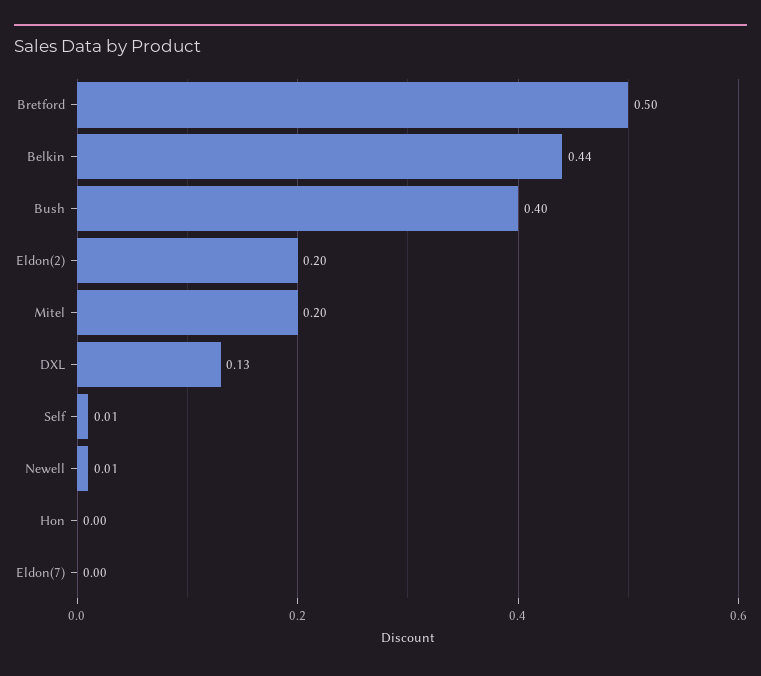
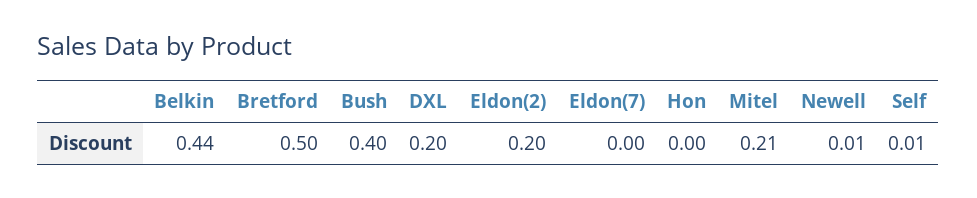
  {
    "Bretford": 0.5,
    "Belkin": 0.44,
    "Bush": 0.4,
    "Eldon(2)": 0.2,
-   "Mitel": 0.2,
+   "Mitel": 0.21,
-   "DXL": 0.13,
+   "DXL": 0.2,
    "Self": 0.01,
    "Newell": 0.01,
    "Hon": 0,
    "Eldon(7)": 0
  }

